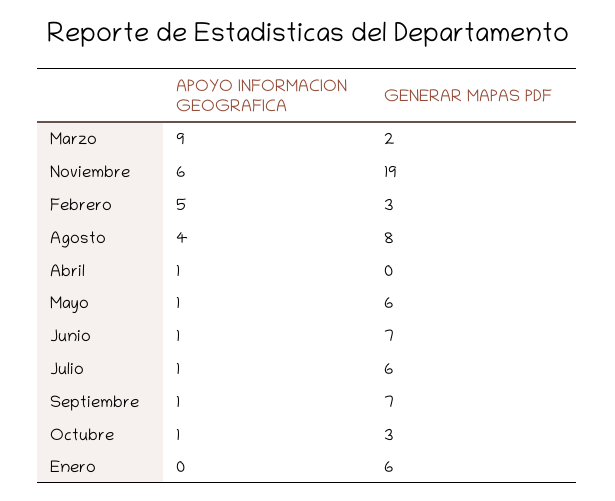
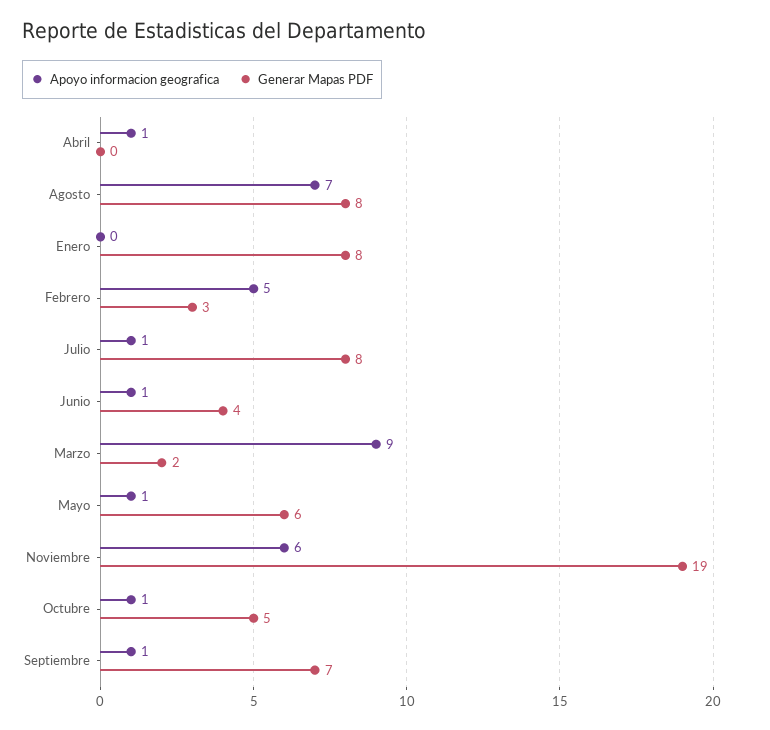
  {
    "APOYO INFORMACION GEOGRAFICA": {
      "Marzo": 9,
      "Noviembre": 6,
      "Febrero": 5,
-     "Agosto": 4,
+     "Agosto": 7,
      "Abril": 1,
      "Mayo": 1,
      "Junio": 1,
      "Julio": 1,
      "Septiembre": 1,
      "Octubre": 1,
      "Enero": 0
    },
    "GENERAR MAPAS PDF": {
      "Marzo": 2,
      "Noviembre": 19,
      "Febrero": 3,
      "Agosto": 8,
      "Abril": 0,
      "Mayo": 6,
-     "Junio": 7,
+     "Junio": 4,
-     "Julio": 6,
+     "Julio": 8,
      "Septiembre": 7,
-     "Octubre": 3,
+     "Octubre": 5,
-     "Enero": 6
+     "Enero": 8
    }
  }

